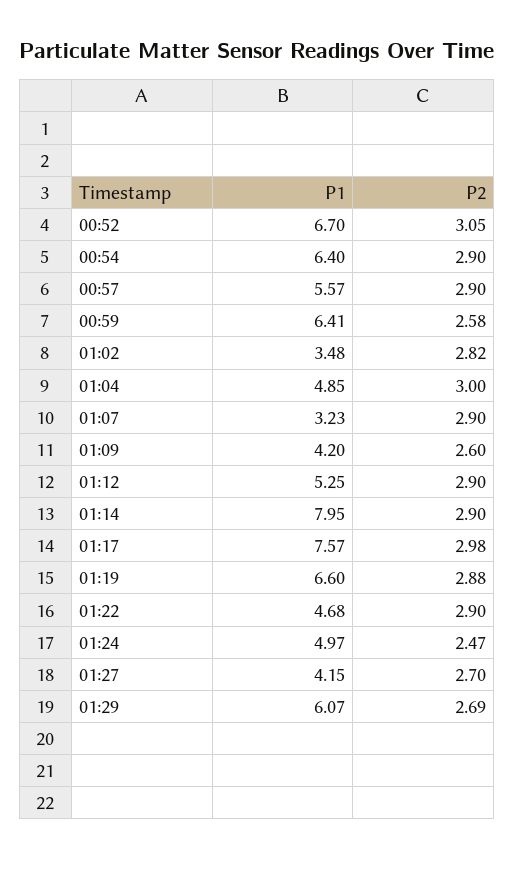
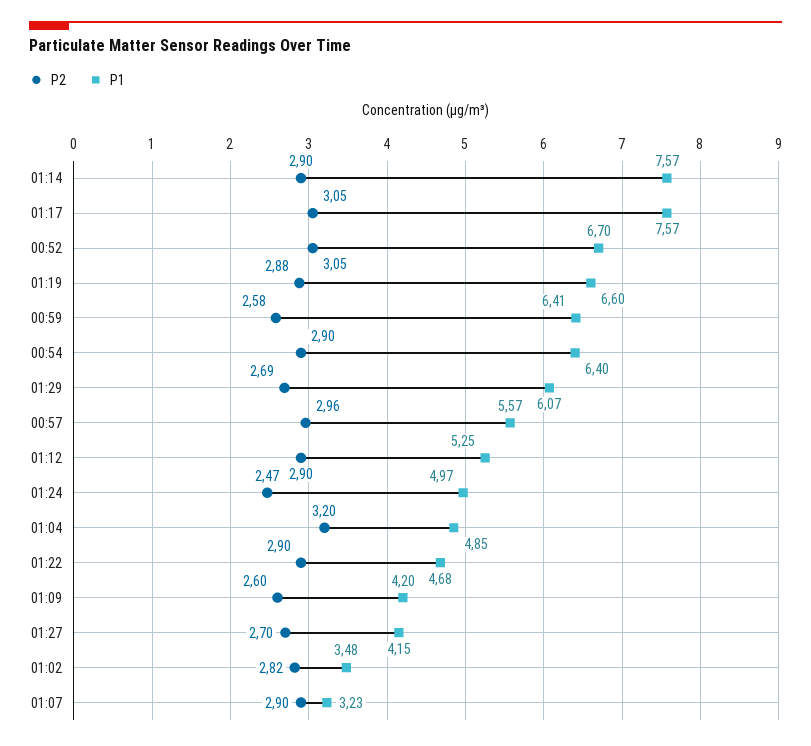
  {
    "P1": {
      "00:52": 6.7,
      "00:54": 6.4,
      "00:57": 5.57,
      "00:59": 6.41,
      "01:02": 3.48,
      "01:04": 4.85,
      "01:07": 3.23,
      "01:09": 4.2,
      "01:12": 5.25,
-     "01:14": 7.95,
+     "01:14": 7.57,
      "01:17": 7.57,
      "01:19": 6.6,
      "01:22": 4.68,
      "01:24": 4.97,
      "01:27": 4.15,
      "01:29": 6.07
    },
    "P2": {
      "00:52": 3.05,
      "00:54": 2.9,
-     "00:57": 2.9,
+     "00:57": 2.96,
      "00:59": 2.58,
      "01:02": 2.82,
-     "01:04": 3,
+     "01:04": 3.2,
      "01:07": 2.9,
      "01:09": 2.6,
      "01:12": 2.9,
      "01:14": 2.9,
-     "01:17": 2.98,
+     "01:17": 3.05,
      "01:19": 2.88,
      "01:22": 2.9,
      "01:24": 2.47,
      "01:27": 2.7,
      "01:29": 2.69
    }
  }

